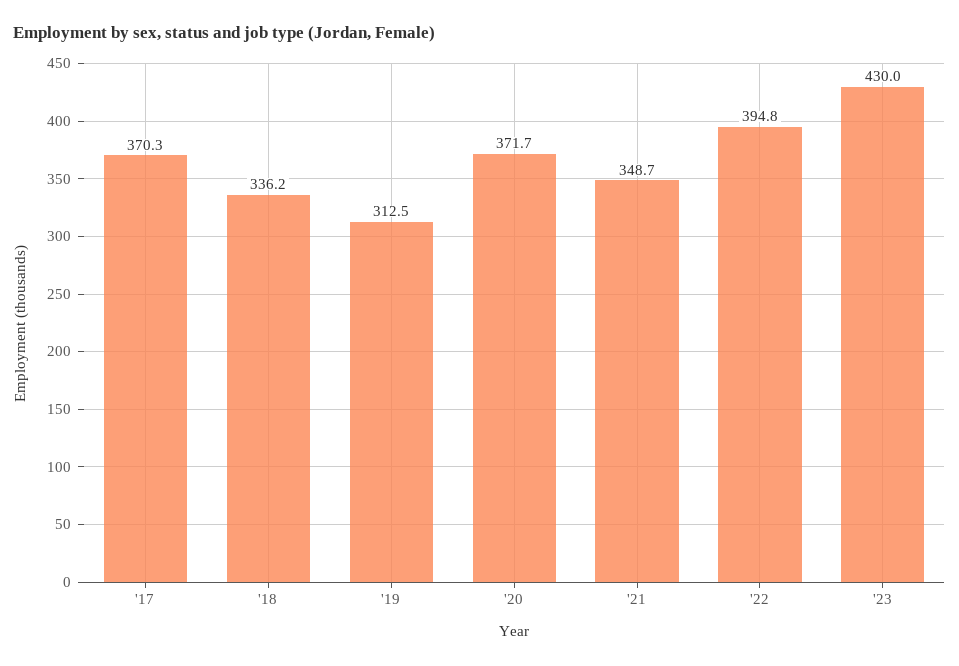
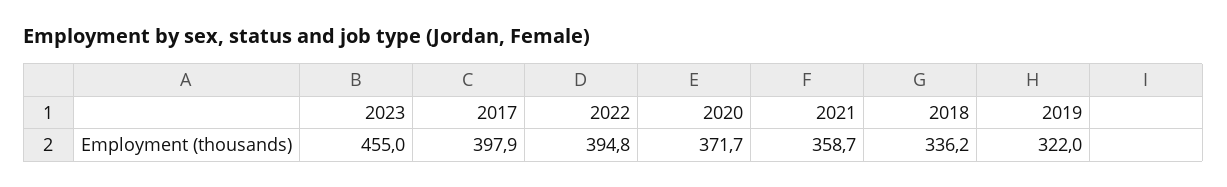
  {
-   "'17": 370.3,
+   "'17": 397.9,
    "'18": 336.2,
-   "'19": 312.5,
+   "'19": 322,
    "'20": 371.7,
-   "'21": 348.7,
+   "'21": 358.7,
    "'22": 394.8,
-   "'23": 430
+   "'23": 455
  }

